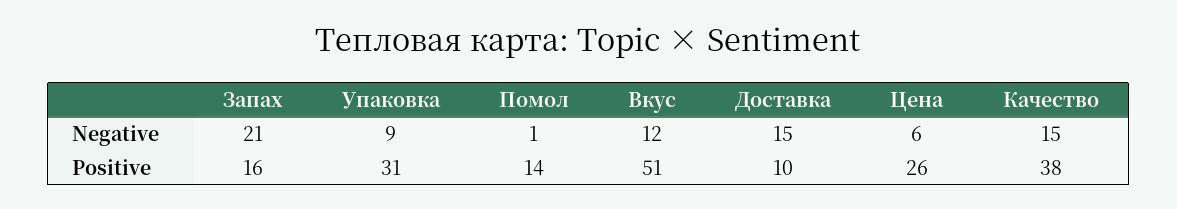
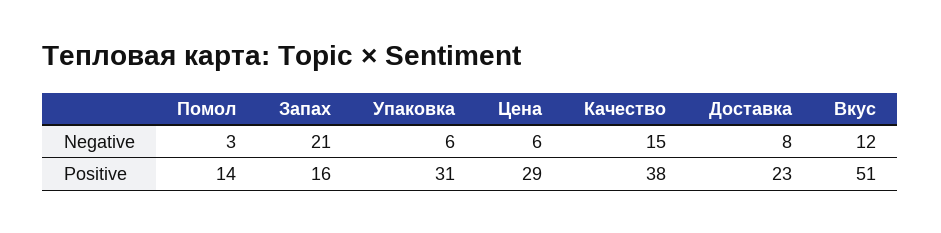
  {
    "Запах": {
      "Negative": 21,
      "Positive": 16
    },
    "Упаковка": {
-     "Negative": 9,
+     "Negative": 6,
      "Positive": 31
    },
    "Помол": {
-     "Negative": 1,
+     "Negative": 3,
      "Positive": 14
    },
    "Вкус": {
      "Negative": 12,
      "Positive": 51
    },
    "Доставка": {
-     "Negative": 15,
+     "Negative": 8,
-     "Positive": 10
+     "Positive": 23
    },
    "Цена": {
      "Negative": 6,
-     "Positive": 26
+     "Positive": 29
    },
    "Качество": {
      "Negative": 15,
      "Positive": 38
    }
  }

